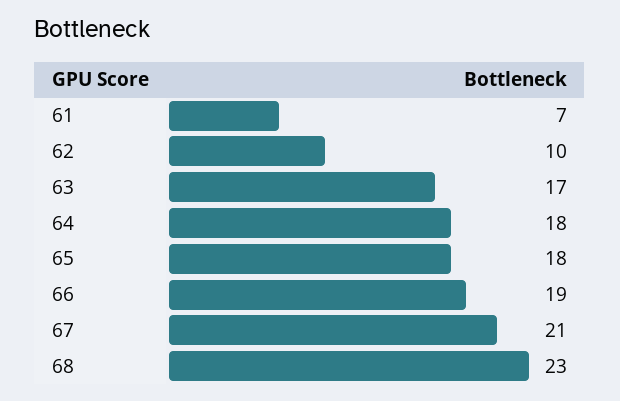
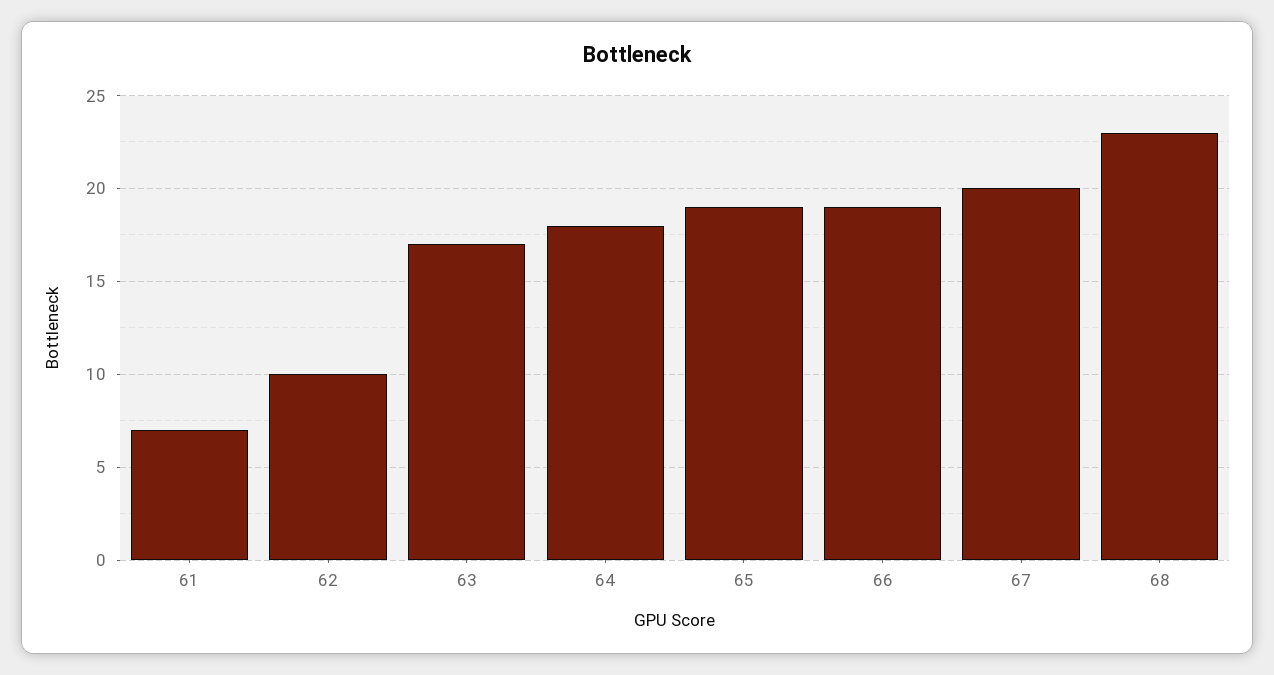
  {
    "61": 7,
    "62": 10,
    "63": 17,
    "64": 18,
-   "65": 18,
+   "65": 19,
    "66": 19,
-   "67": 21,
+   "67": 20,
    "68": 23
  }

